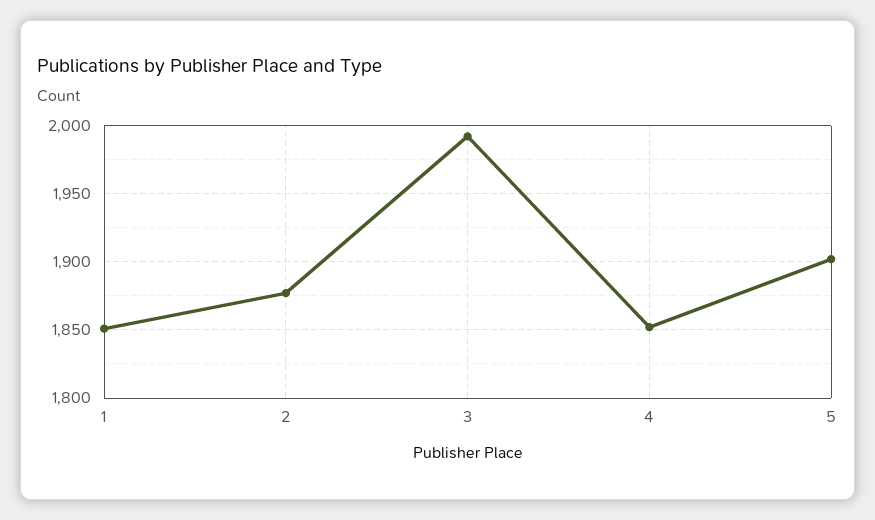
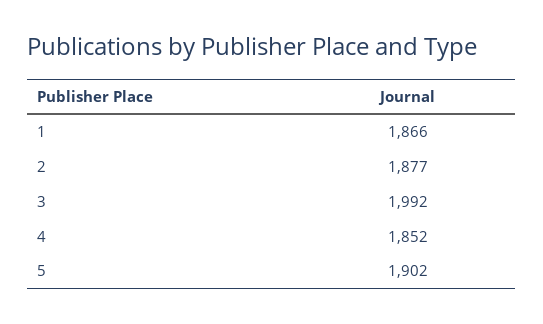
  {
-   "1": 1850,
+   "1": 1866,
    "2": 1877,
    "3": 1992,
    "4": 1852,
    "5": 1902
  }

